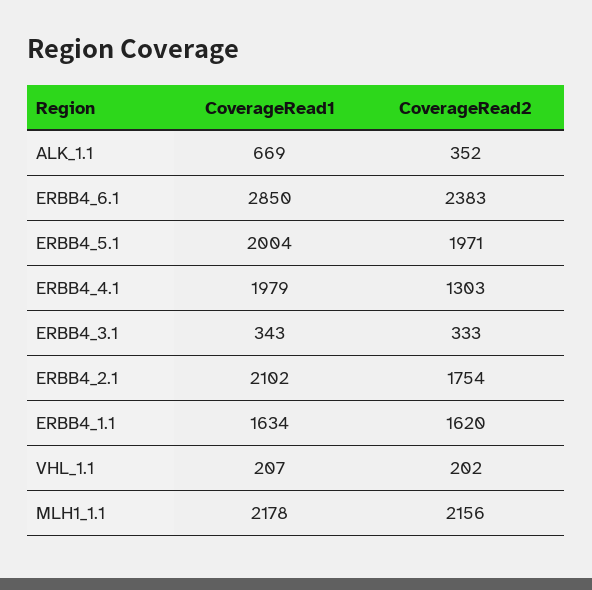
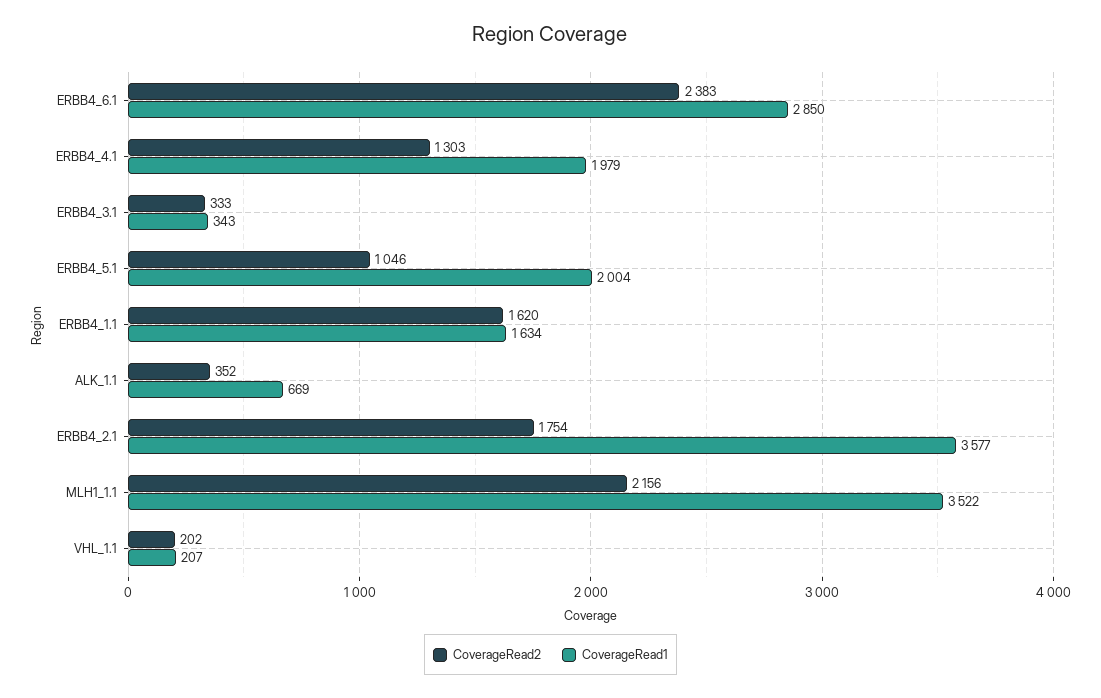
  {
    "CoverageRead1": {
      "ALK_1.1": 669,
      "ERBB4_6.1": 2850,
      "ERBB4_5.1": 2004,
      "ERBB4_4.1": 1979,
      "ERBB4_3.1": 343,
-     "ERBB4_2.1": 2102,
+     "ERBB4_2.1": 3577,
      "ERBB4_1.1": 1634,
      "VHL_1.1": 207,
-     "MLH1_1.1": 2178
+     "MLH1_1.1": 3522
    },
    "CoverageRead2": {
      "ALK_1.1": 352,
      "ERBB4_6.1": 2383,
-     "ERBB4_5.1": 1971,
+     "ERBB4_5.1": 1046,
      "ERBB4_4.1": 1303,
      "ERBB4_3.1": 333,
      "ERBB4_2.1": 1754,
      "ERBB4_1.1": 1620,
      "VHL_1.1": 202,
      "MLH1_1.1": 2156
    }
  }

